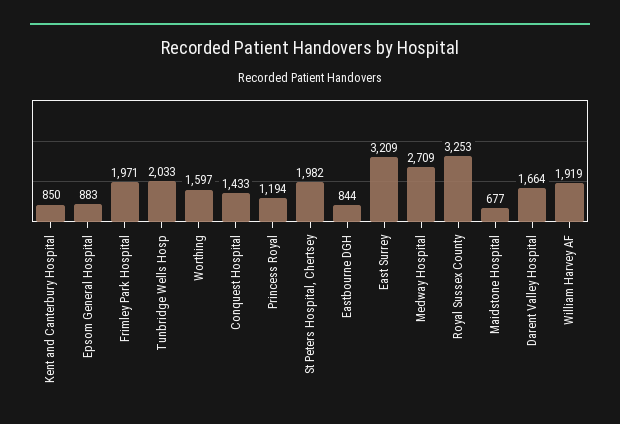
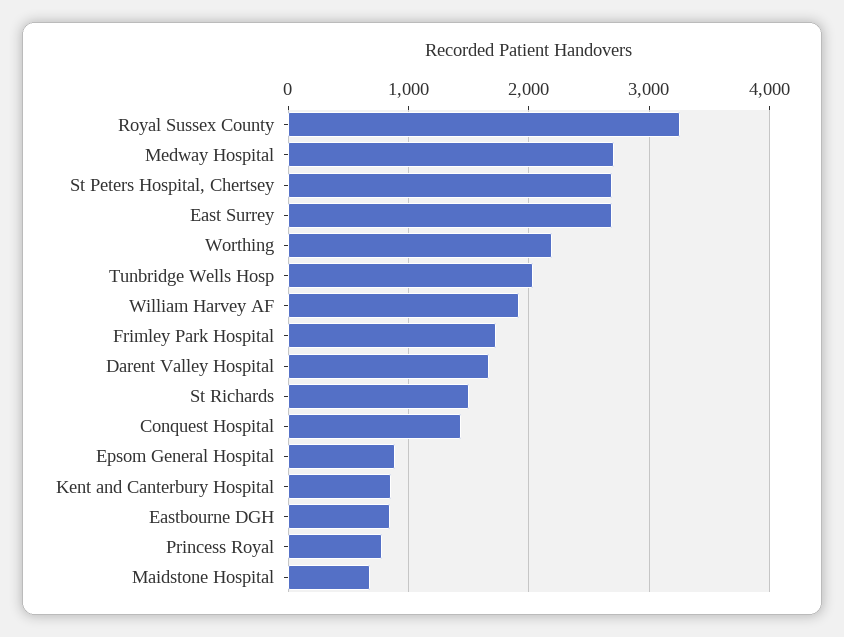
  {
    "Kent and Canterbury Hospital": 850,
    "Epsom General Hospital": 883,
-   "Frimley Park Hospital": 1971,
+   "Frimley Park Hospital": 1700,
    "Tunbridge Wells Hosp": 2033,
-   "Worthing": 1597,
+   "Worthing": 2200,
    "Conquest Hospital": 1433,
-   "Princess Royal": 1194,
+   "Princess Royal": 800,
-   "St Peters Hospital, Chertsey": 1982,
+   "St Peters Hospital, Chertsey": 2700,
    "Eastbourne DGH": 844,
-   "East Surrey": 3209,
+   "East Surrey": 2700,
    "Medway Hospital": 2709,
    "Royal Sussex County": 3253,
    "Maidstone Hospital": 677,
    "Darent Valley Hospital": 1664,
-   "William Harvey AF": 1919
+   "William Harvey AF": 1919,
+   "St Richards": 1500
  }

